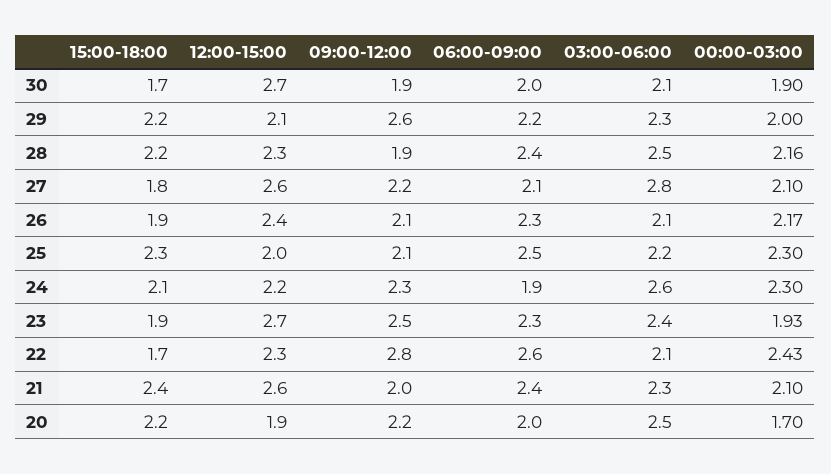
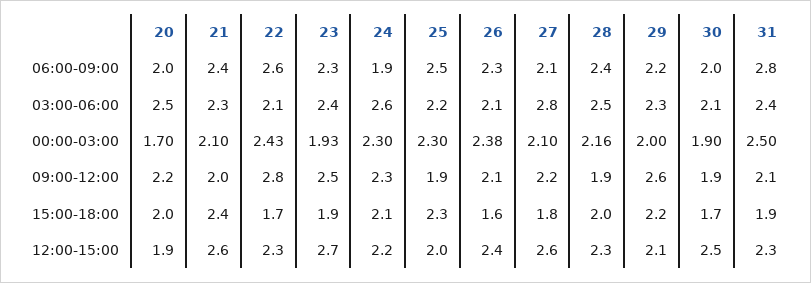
  {
    "15:00-18:00": {
      "30": 1.7,
      "29": 2.2,
-     "28": 2.2,
+     "28": 2,
      "27": 1.8,
-     "26": 1.9,
+     "26": 1.6,
      "25": 2.3,
      "24": 2.1,
      "23": 1.9,
      "22": 1.7,
      "21": 2.4,
-     "20": 2.2
+     "20": 2,
+     "31": 1.9
    },
    "12:00-15:00": {
-     "30": 2.7,
+     "30": 2.5,
      "29": 2.1,
      "28": 2.3,
      "27": 2.6,
      "26": 2.4,
      "25": 2,
      "24": 2.2,
      "23": 2.7,
      "22": 2.3,
      "21": 2.6,
-     "20": 1.9
+     "20": 1.9,
+     "31": 2.3
    },
    "09:00-12:00": {
      "30": 1.9,
      "29": 2.6,
      "28": 1.9,
      "27": 2.2,
      "26": 2.1,
-     "25": 2.1,
+     "25": 1.9,
      "24": 2.3,
      "23": 2.5,
      "22": 2.8,
      "21": 2,
-     "20": 2.2
+     "20": 2.2,
+     "31": 2.1
    },
    "06:00-09:00": {
      "30": 2,
      "29": 2.2,
      "28": 2.4,
      "27": 2.1,
      "26": 2.3,
      "25": 2.5,
      "24": 1.9,
      "23": 2.3,
      "22": 2.6,
      "21": 2.4,
-     "20": 2
+     "20": 2,
+     "31": 2.8
    },
    "03:00-06:00": {
      "30": 2.1,
      "29": 2.3,
      "28": 2.5,
      "27": 2.8,
      "26": 2.1,
      "25": 2.2,
      "24": 2.6,
      "23": 2.4,
      "22": 2.1,
      "21": 2.3,
-     "20": 2.5
+     "20": 2.5,
+     "31": 2.4
    },
    "00:00-03:00": {
      "30": 1.9,
      "29": 2,
      "28": 2.16,
      "27": 2.1,
-     "26": 2.17,
+     "26": 2.38,
      "25": 2.3,
      "24": 2.3,
      "23": 1.93,
      "22": 2.43,
      "21": 2.1,
-     "20": 1.7
+     "20": 1.7,
+     "31": 2.5
    }
  }

